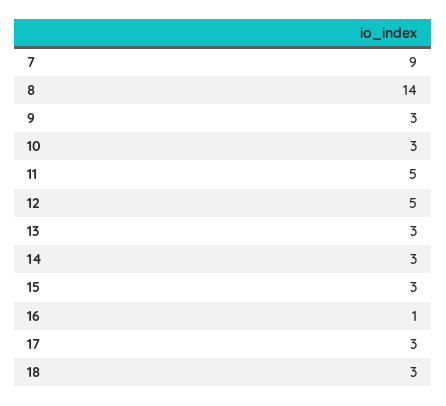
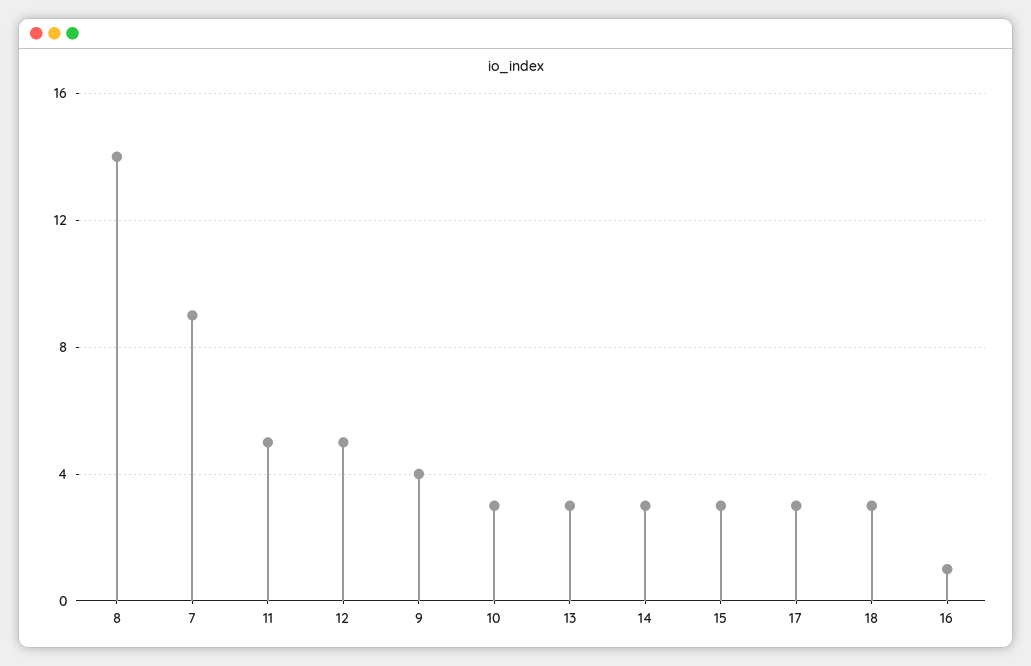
  {
    "7": 9,
    "8": 14,
-   "9": 3,
+   "9": 4,
    "10": 3,
    "11": 5,
    "12": 5,
    "13": 3,
    "14": 3,
    "15": 3,
    "16": 1,
    "17": 3,
    "18": 3
  }

